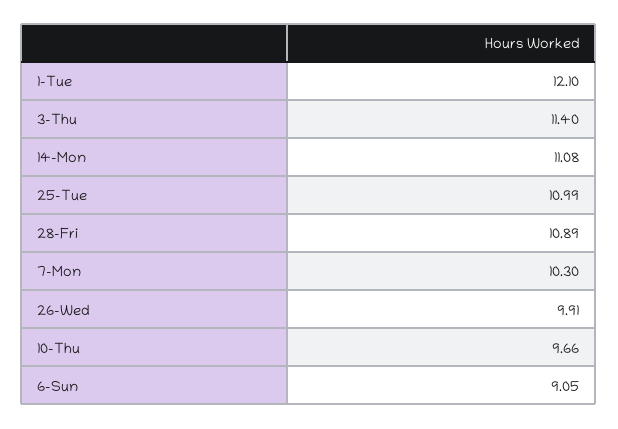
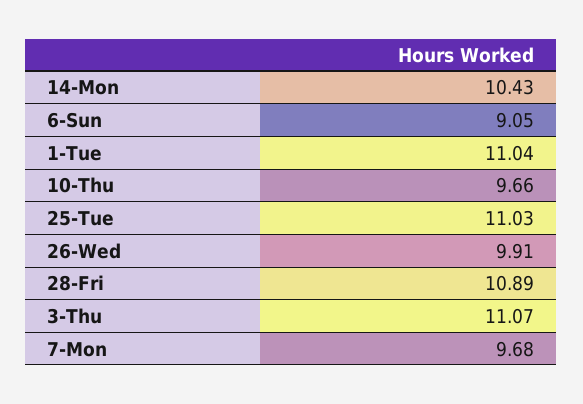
  {
-   "1-Tue": 12.1,
+   "1-Tue": 11.04,
-   "3-Thu": 11.4,
+   "3-Thu": 11.07,
-   "14-Mon": 11.08,
+   "14-Mon": 10.43,
-   "25-Tue": 10.99,
+   "25-Tue": 11.03,
    "28-Fri": 10.89,
-   "7-Mon": 10.3,
+   "7-Mon": 9.68,
    "26-Wed": 9.91,
    "10-Thu": 9.66,
    "6-Sun": 9.05
  }

